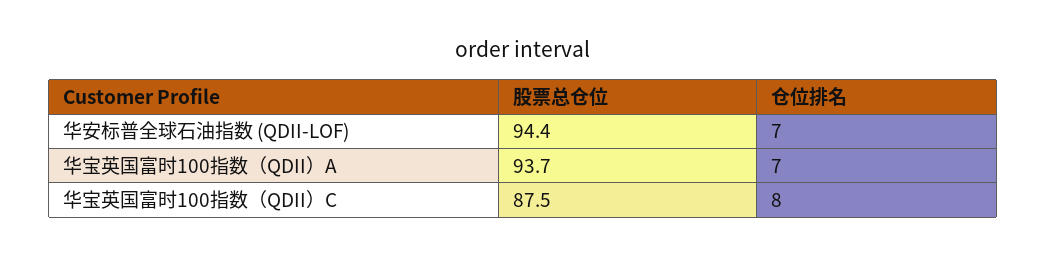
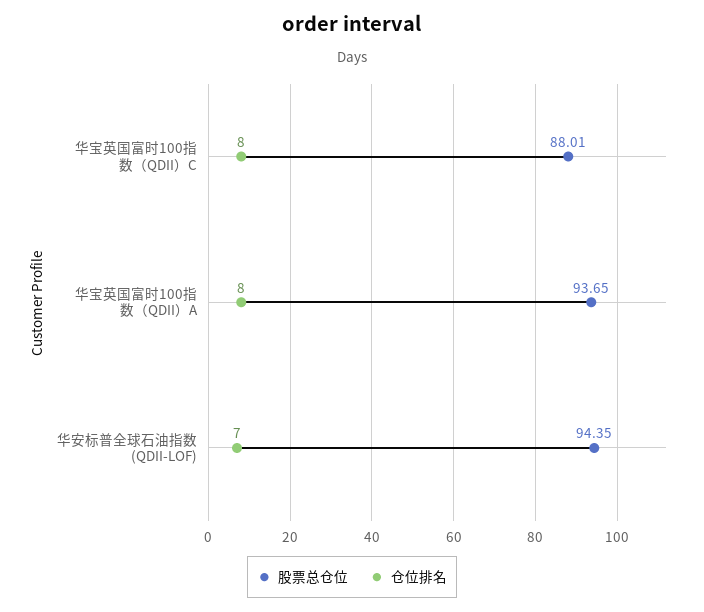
  {
    "股票总仓位": {
      "华安标普全球石油指数 (QDII-LOF)": 94.35,
      "华宝英国富时100指数（QDII）A": 93.65,
-     "华宝英国富时100指数（QDII）C": 87.5
+     "华宝英国富时100指数（QDII）C": 88.01
    },
    "仓位排名": {
      "华安标普全球石油指数 (QDII-LOF)": 7,
-     "华宝英国富时100指数（QDII）A": 7,
+     "华宝英国富时100指数（QDII）A": 8,
      "华宝英国富时100指数（QDII）C": 8
    }
  }

